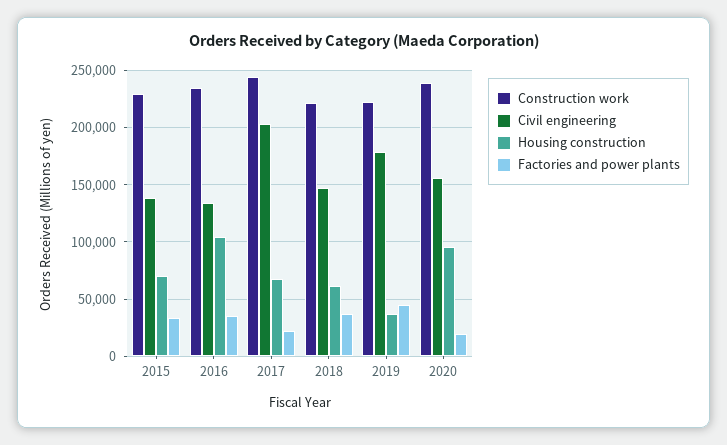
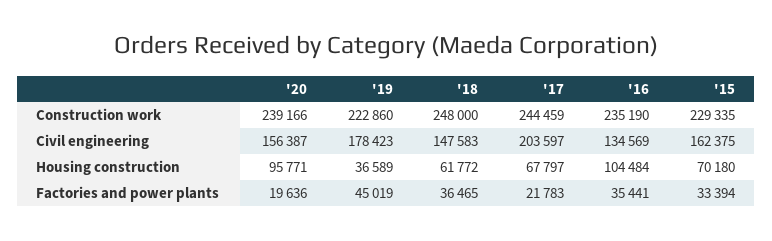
  {
    "Construction work": {
      "2015": 229335,
      "2016": 235190,
      "2017": 244459,
-     "2018": 220000,
+     "2018": 248000,
      "2019": 222860,
      "2020": 239166
    },
    "Civil engineering": {
-     "2015": 140000,
+     "2015": 162375,
      "2016": 134569,
      "2017": 203597,
      "2018": 147583,
      "2019": 178423,
      "2020": 156387
    },
    "Housing construction": {
      "2015": 70180,
      "2016": 104484,
      "2017": 67797,
      "2018": 61772,
      "2019": 36589,
      "2020": 95771
    },
    "Factories and power plants": {
      "2015": 33394,
      "2016": 35441,
      "2017": 21783,
      "2018": 36465,
      "2019": 45019,
      "2020": 19636
    }
  }

